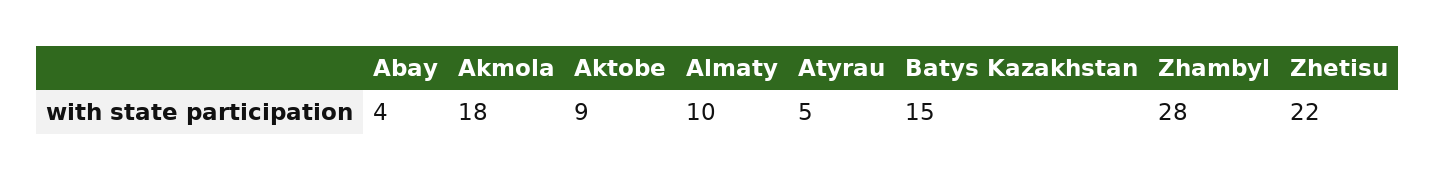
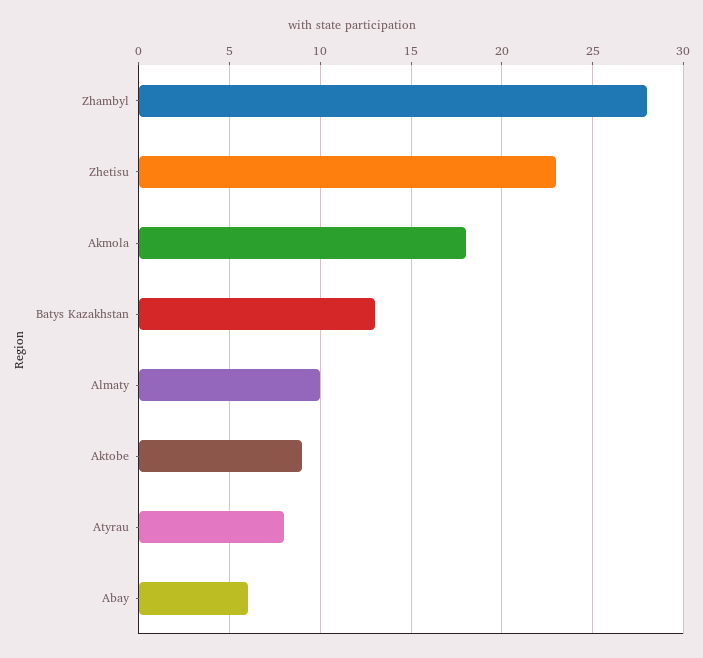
  {
-   "Abay": 4,
+   "Abay": 6,
    "Akmola": 18,
    "Aktobe": 9,
    "Almaty": 10,
-   "Atyrau": 5,
+   "Atyrau": 8,
-   "Batys Kazakhstan": 15,
+   "Batys Kazakhstan": 13,
    "Zhambyl": 28,
-   "Zhetisu": 22
+   "Zhetisu": 23
  }

